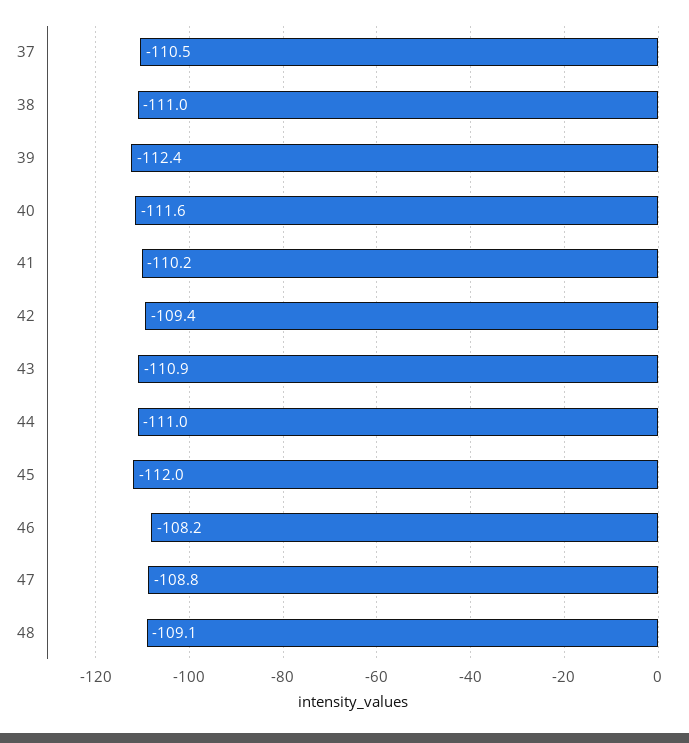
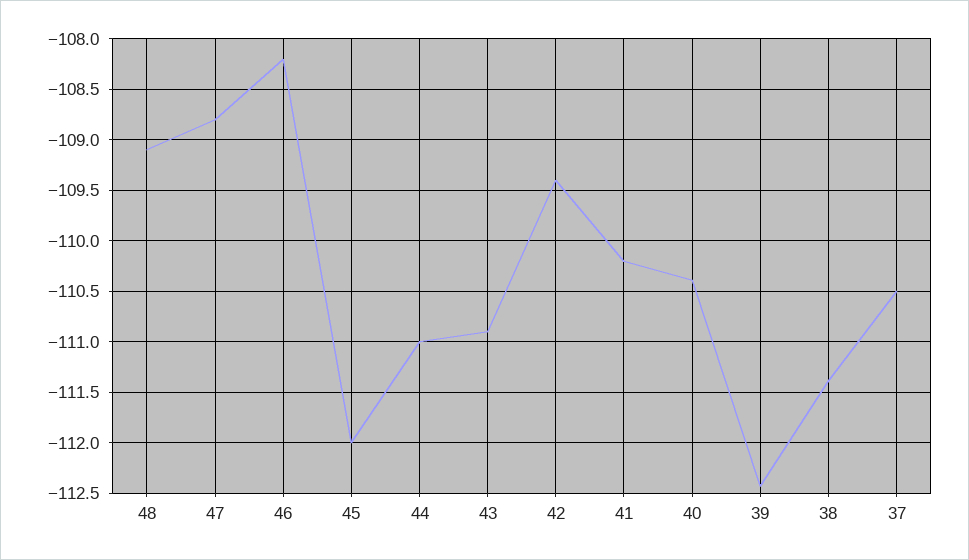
  {
    "37": -110.5,
-   "38": -111,
+   "38": -111.4,
    "39": -112.4,
-   "40": -111.6,
+   "40": -110.4,
    "41": -110.2,
    "42": -109.4,
    "43": -110.9,
    "44": -111,
    "45": -112,
    "46": -108.2,
    "47": -108.8,
    "48": -109.1
  }

